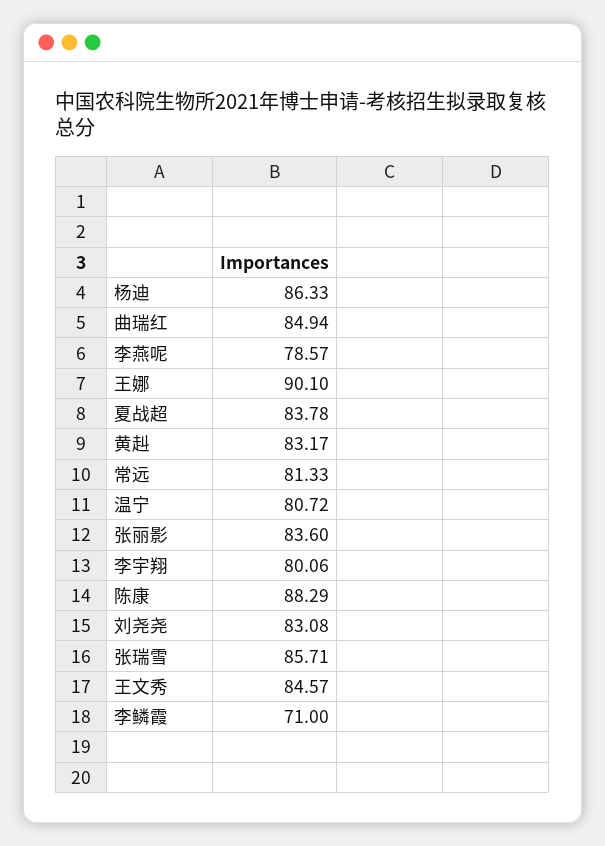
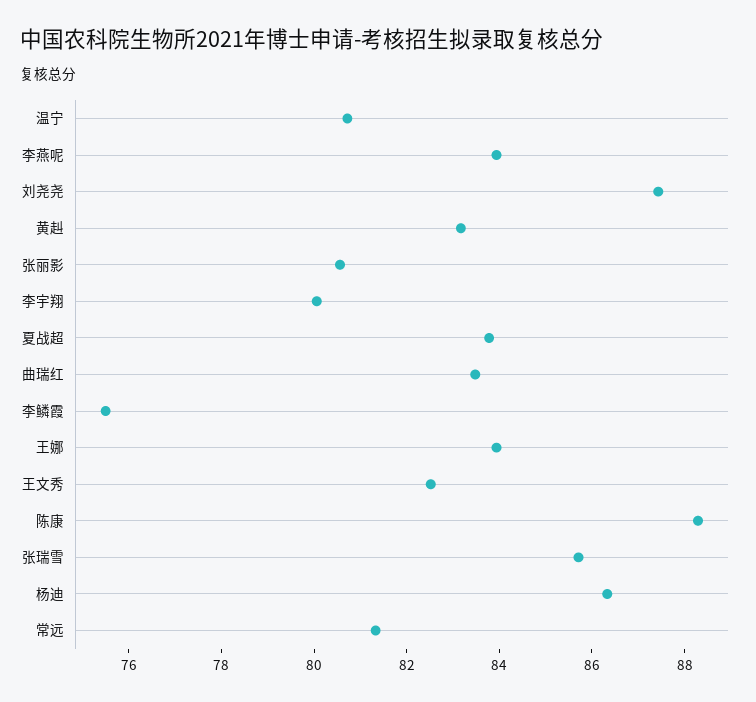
  {
    "杨迪": 86.33,
-   "曲瑞红": 84.94,
+   "曲瑞红": 83.5,
-   "李燕呢": 78.57,
+   "李燕呢": 84,
-   "王娜": 90.1,
+   "王娜": 84,
    "夏战超": 83.78,
    "黄赳": 83.17,
    "常远": 81.33,
    "温宁": 80.72,
-   "张丽影": 83.6,
+   "张丽影": 80.5,
    "李宇翔": 80.06,
    "陈康": 88.29,
-   "刘尧尧": 83.08,
+   "刘尧尧": 87.5,
    "张瑞雪": 85.71,
-   "王文秀": 84.57,
+   "王文秀": 82.5,
-   "李鳞霞": 71
+   "李鳞霞": 75.5
  }

